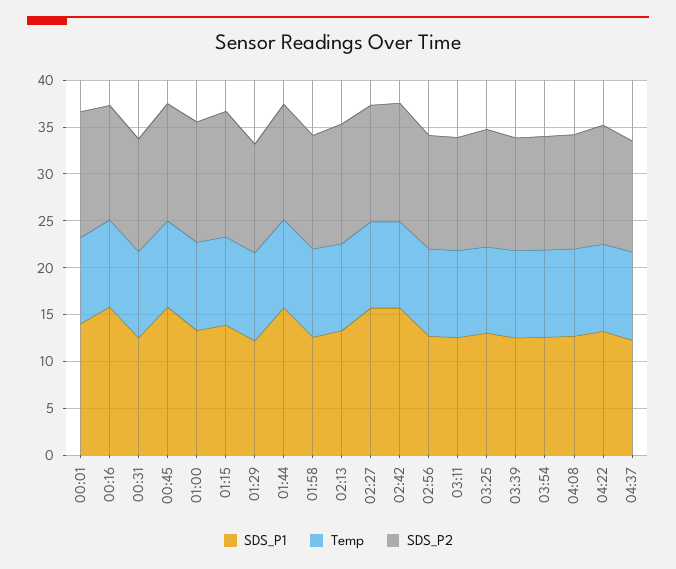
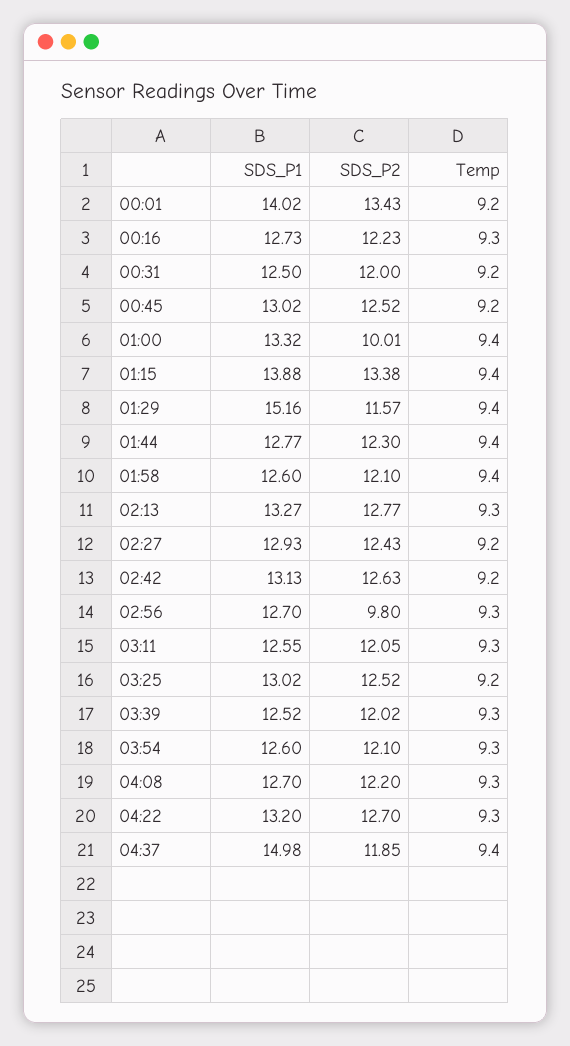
  {
    "SDS_P1": {
      "00:01": 14.02,
-     "00:16": 16,
+     "00:16": 12.73,
      "00:31": 12.5,
-     "00:45": 16,
+     "00:45": 13.02,
      "01:00": 13.32,
      "01:15": 13.88,
-     "01:29": 12,
+     "01:29": 15.16,
-     "01:44": 16,
+     "01:44": 12.77,
      "01:58": 12.6,
      "02:13": 13.27,
-     "02:27": 16,
+     "02:27": 12.93,
-     "02:42": 16,
+     "02:42": 13.13,
      "02:56": 12.7,
      "03:11": 12.55,
      "03:25": 13.02,
      "03:39": 12.52,
      "03:54": 12.6,
      "04:08": 12.7,
      "04:22": 13.2,
-     "04:37": 12
+     "04:37": 14.98
    },
    "Temp": {
      "00:01": 9.2,
      "00:16": 9.3,
      "00:31": 9.2,
      "00:45": 9.2,
      "01:00": 9.4,
      "01:15": 9.4,
      "01:29": 9.4,
      "01:44": 9.4,
      "01:58": 9.4,
      "02:13": 9.3,
      "02:27": 9.2,
      "02:42": 9.2,
      "02:56": 9.3,
      "03:11": 9.3,
      "03:25": 9.2,
      "03:39": 9.3,
      "03:54": 9.3,
      "04:08": 9.3,
      "04:22": 9.3,
      "04:37": 9.4
    },
    "SDS_P2": {
      "00:01": 13.43,
      "00:16": 12.23,
      "00:31": 12,
      "00:45": 12.52,
-     "01:00": 13,
+     "01:00": 10.01,
      "01:15": 13.38,
      "01:29": 11.57,
      "01:44": 12.3,
      "01:58": 12.1,
      "02:13": 12.77,
      "02:27": 12.43,
      "02:42": 12.63,
-     "02:56": 12,
+     "02:56": 9.8,
      "03:11": 12.05,
      "03:25": 12.52,
      "03:39": 12.02,
      "03:54": 12.1,
      "04:08": 12.2,
      "04:22": 12.7,
      "04:37": 11.85
    }
  }

